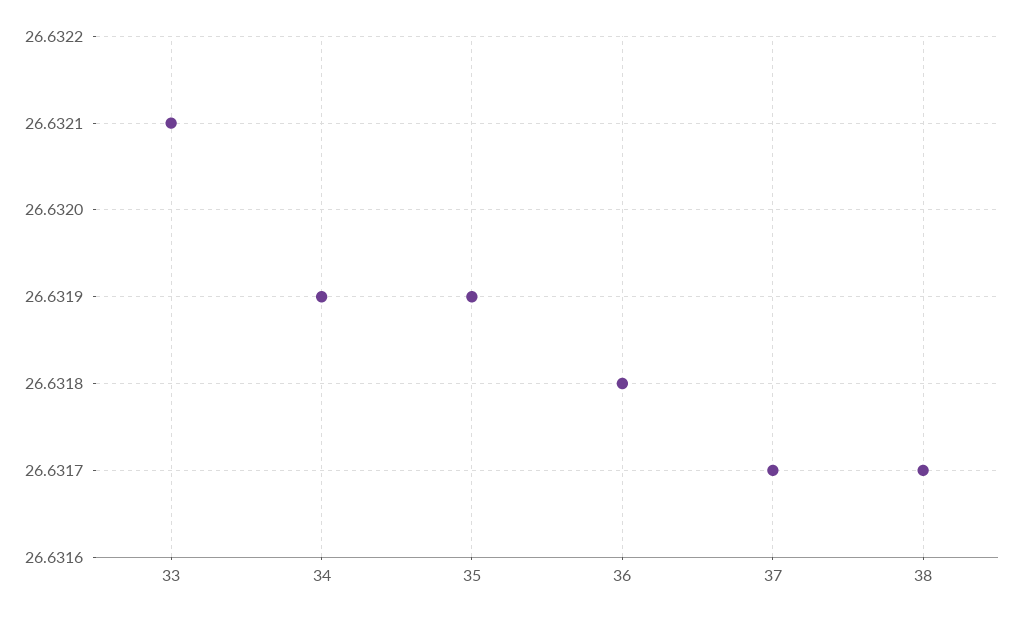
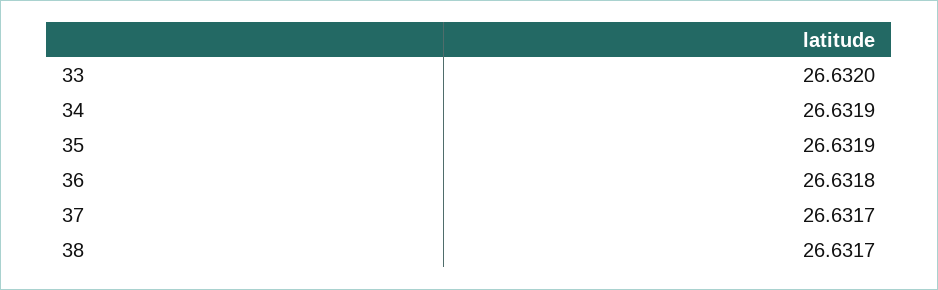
  {
-   "33": 26.6321,
+   "33": 26.632,
    "34": 26.6319,
    "35": 26.6319,
    "36": 26.6318,
    "37": 26.6317,
    "38": 26.6317
  }

